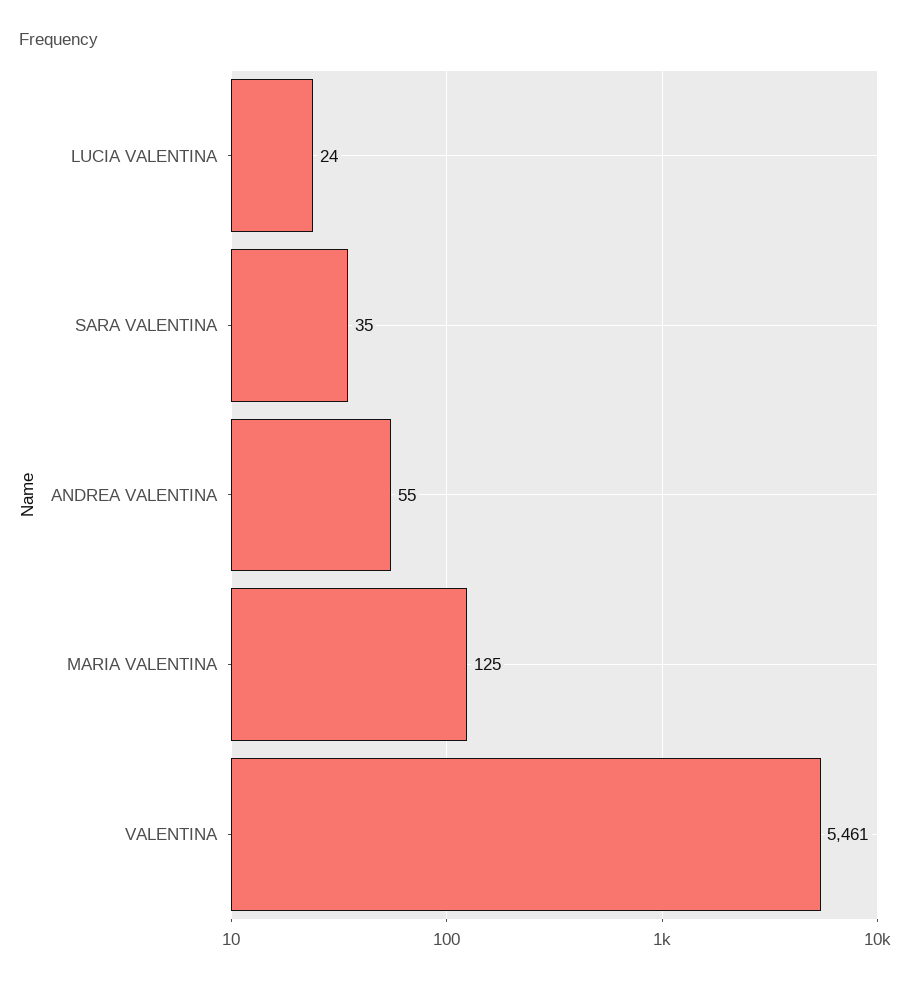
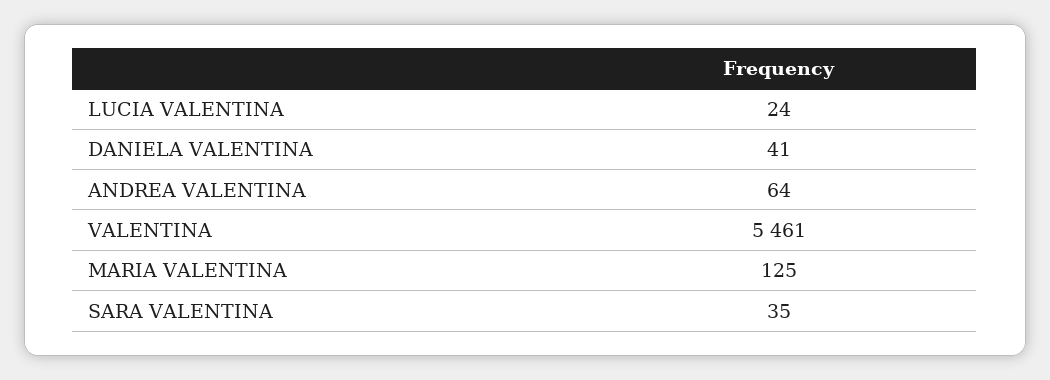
  {
    "LUCIA VALENTINA": 24,
    "SARA VALENTINA": 35,
-   "ANDREA VALENTINA": 55,
+   "ANDREA VALENTINA": 64,
    "MARIA VALENTINA": 125,
-   "VALENTINA": 5461
+   "VALENTINA": 5461,
+   "DANIELA VALENTINA": 41
  }

